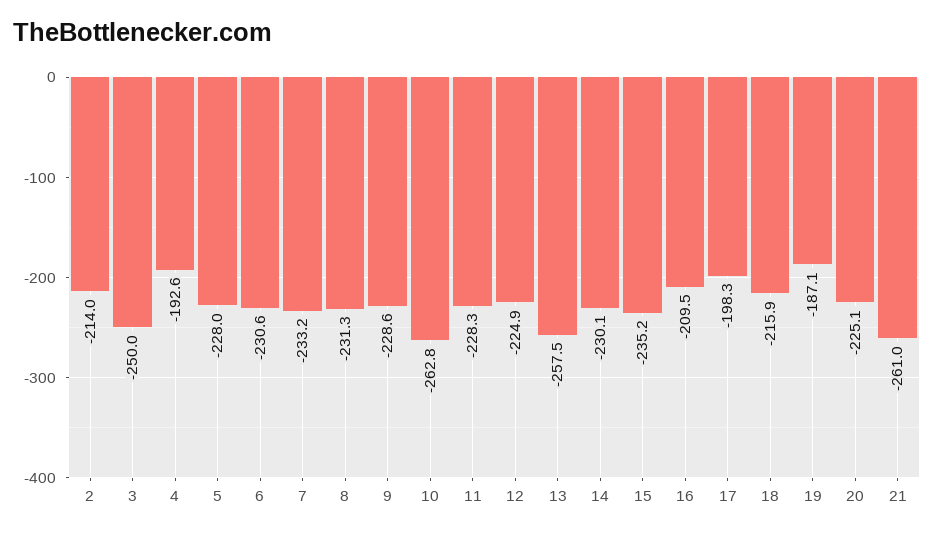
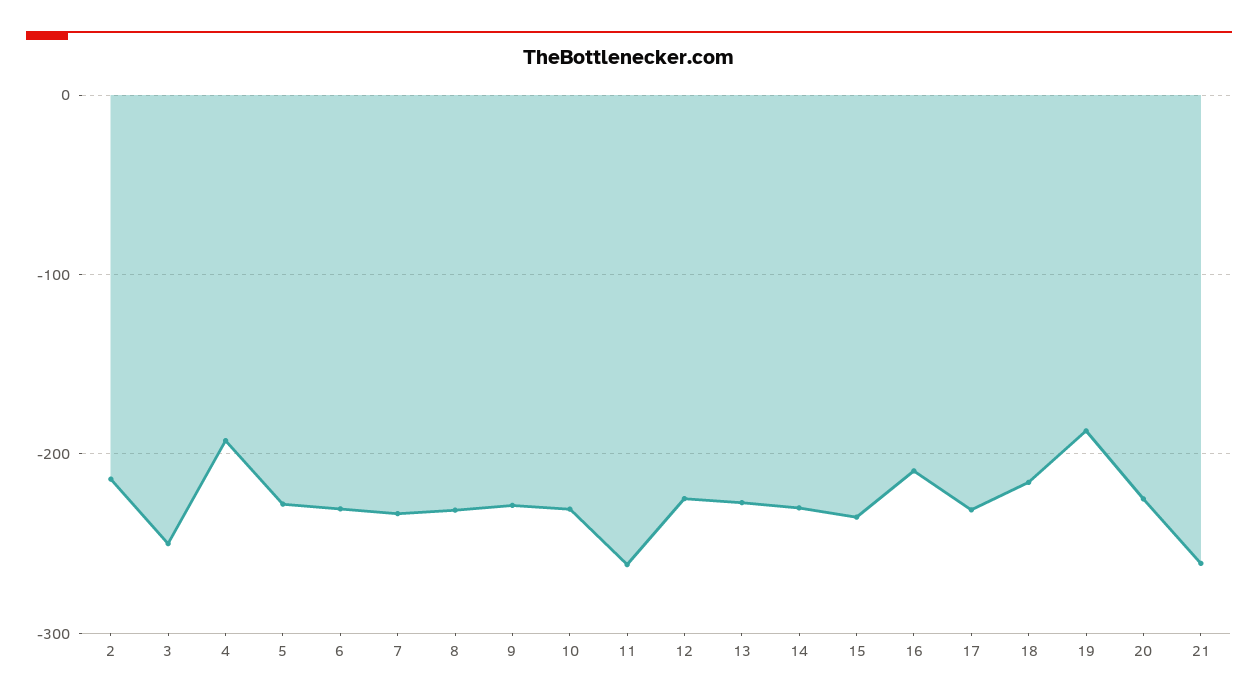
  {
    "2": -214,
    "3": -250,
    "4": -192.6,
    "5": -228,
    "6": -230.6,
    "7": -233.2,
    "8": -231.3,
    "9": -228.6,
-   "10": -262.8,
+   "10": -230,
-   "11": -228.3,
+   "11": -260,
    "12": -224.9,
-   "13": -257.5,
+   "13": -230,
    "14": -230.1,
    "15": -235.2,
    "16": -209.5,
-   "17": -198.3,
+   "17": -230,
    "18": -215.9,
    "19": -187.1,
    "20": -225.1,
    "21": -261
  }

